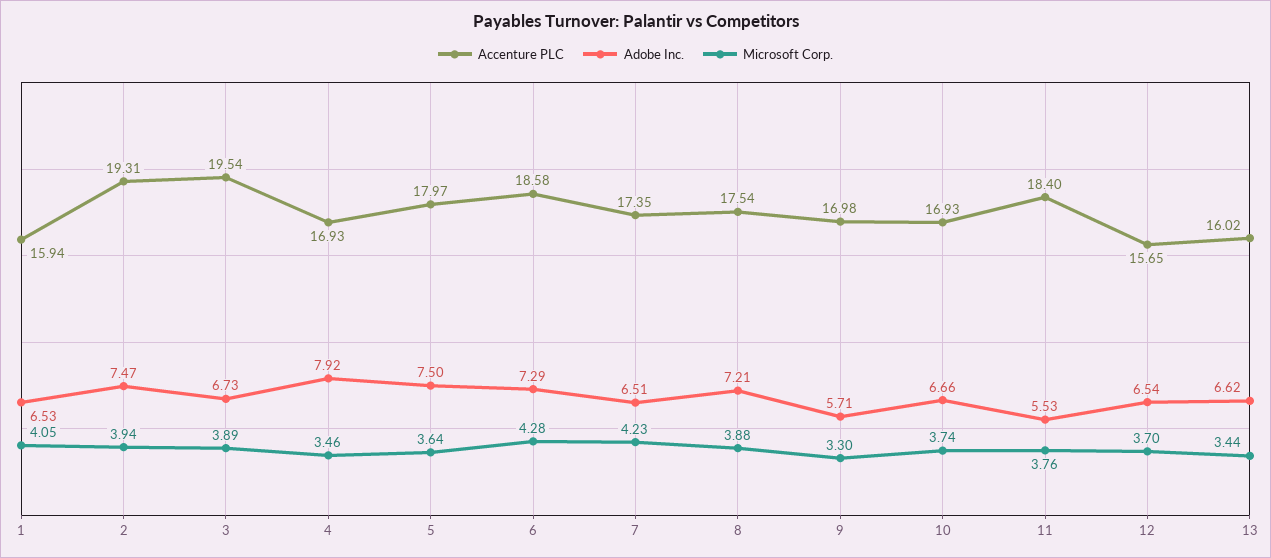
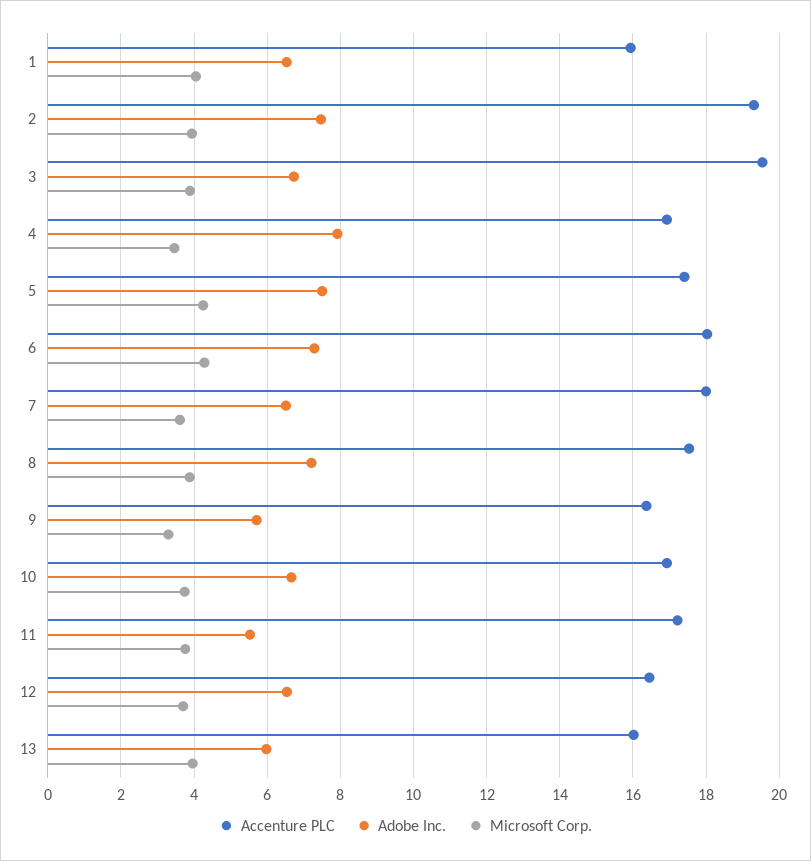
  {
    "Accenture PLC": {
      "1": 15.94,
      "2": 19.31,
      "3": 19.54,
      "4": 16.93,
-     "5": 17.97,
+     "5": 17.4,
-     "6": 18.58,
+     "6": 18,
-     "7": 17.35,
+     "7": 18,
      "8": 17.54,
-     "9": 16.98,
+     "9": 16.4,
      "10": 16.93,
-     "11": 18.4,
+     "11": 17.2,
-     "12": 15.65,
+     "12": 16.4,
      "13": 16.02
    },
    "Adobe Inc.": {
      "1": 6.53,
      "2": 7.47,
      "3": 6.73,
      "4": 7.92,
      "5": 7.5,
      "6": 7.29,
      "7": 6.51,
      "8": 7.21,
      "9": 5.71,
      "10": 6.66,
      "11": 5.53,
      "12": 6.54,
-     "13": 6.62
+     "13": 6
    },
    "Microsoft Corp.": {
      "1": 4.05,
      "2": 3.94,
      "3": 3.89,
      "4": 3.46,
-     "5": 3.64,
+     "5": 4.2,
      "6": 4.28,
-     "7": 4.23,
+     "7": 3.6,
      "8": 3.88,
      "9": 3.3,
      "10": 3.74,
      "11": 3.76,
      "12": 3.7,
-     "13": 3.44
+     "13": 4
    }
  }

